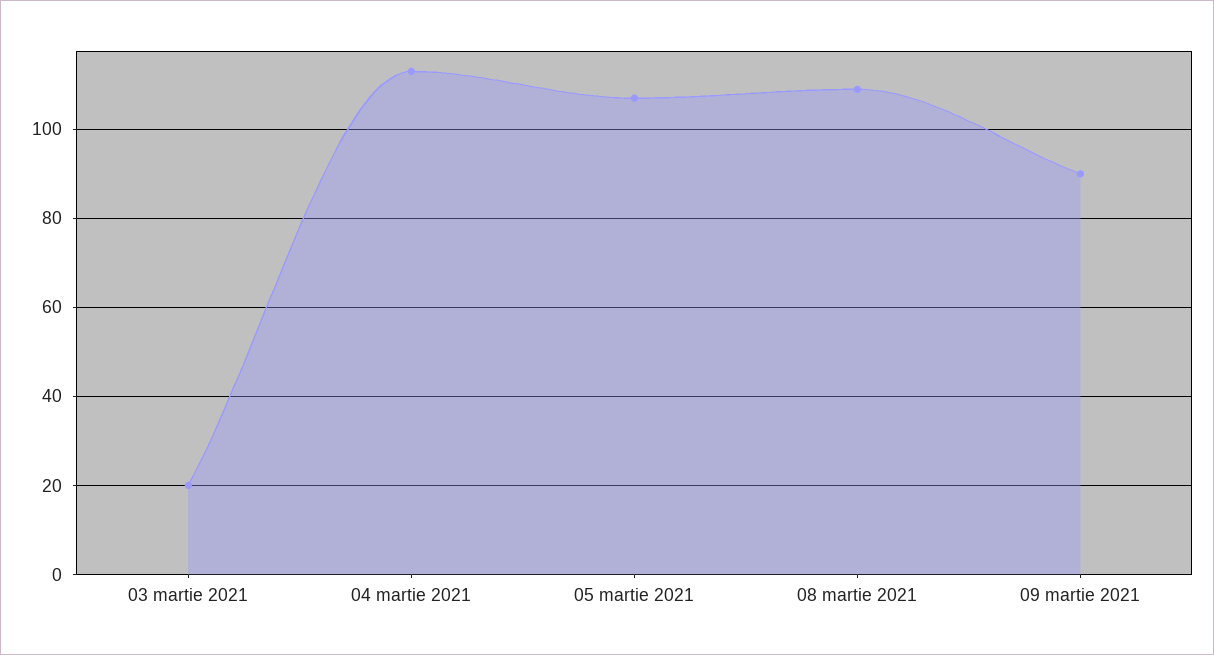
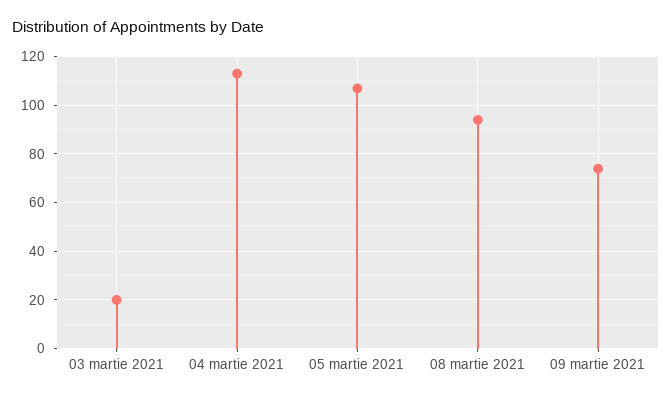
  {
    "03 martie 2021": 20,
    "04 martie 2021": 115,
    "05 martie 2021": 105,
-   "08 martie 2021": 110,
+   "08 martie 2021": 95,
-   "09 martie 2021": 90
+   "09 martie 2021": 75
  }

